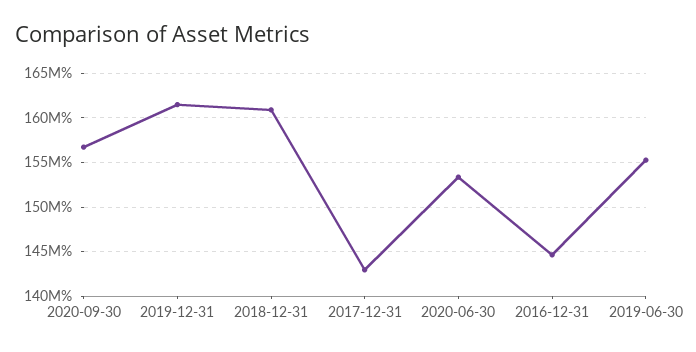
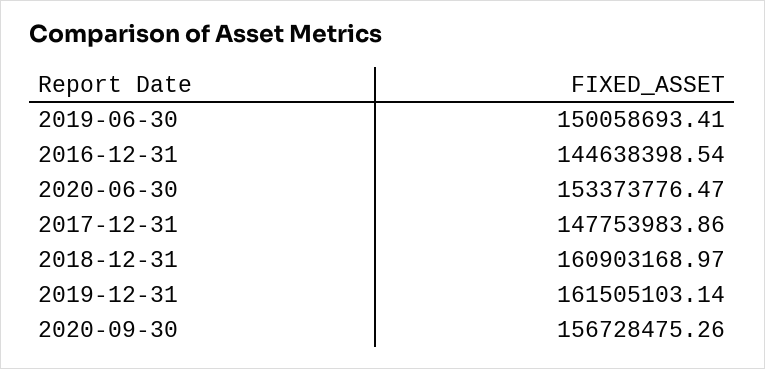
  {
    "2020-09-30": 156728475.26,
    "2019-12-31": 161505103.14,
    "2018-12-31": 160903168.97,
-   "2017-12-31": 143000000,
+   "2017-12-31": 147753983.86,
    "2020-06-30": 153373776.47,
    "2016-12-31": 144638398.54,
-   "2019-06-30": 155000000
+   "2019-06-30": 150058693.41
  }

